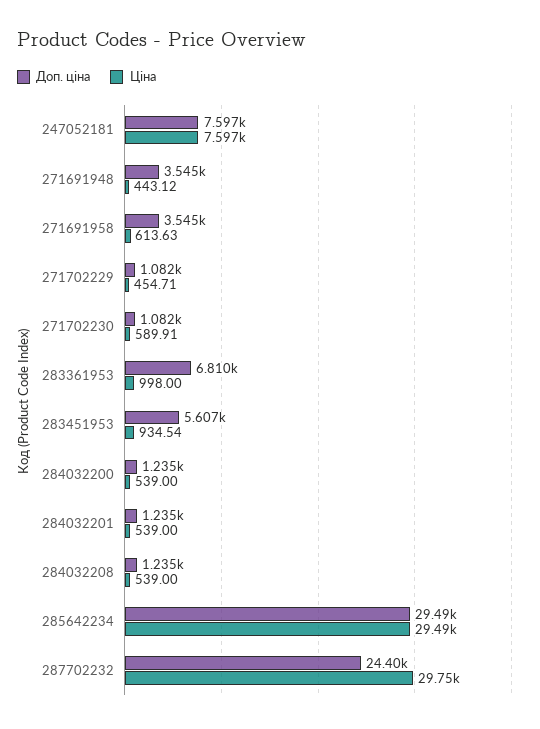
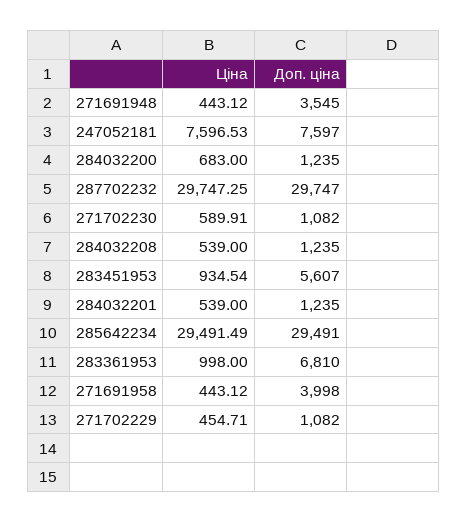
  {
    "Доп. ціна": {
      "247052181": 7597,
      "271691948": 3545,
-     "271691958": 3545,
+     "271691958": 3998,
      "271702229": 1082,
      "271702230": 1082,
      "283361953": 6810,
      "283451953": 5607,
      "284032200": 1235,
      "284032201": 1235,
      "284032208": 1235,
      "285642234": 29491,
-     "287702232": 24400
+     "287702232": 29747
    },
    "Ціна": {
      "247052181": 7596.53,
      "271691948": 443.12,
-     "271691958": 613.63,
+     "271691958": 443.12,
      "271702229": 454.71,
      "271702230": 589.91,
      "283361953": 998,
      "283451953": 934.54,
-     "284032200": 539,
+     "284032200": 683,
      "284032201": 539,
      "284032208": 539,
      "285642234": 29491.49,
      "287702232": 29747.25
    }
  }

